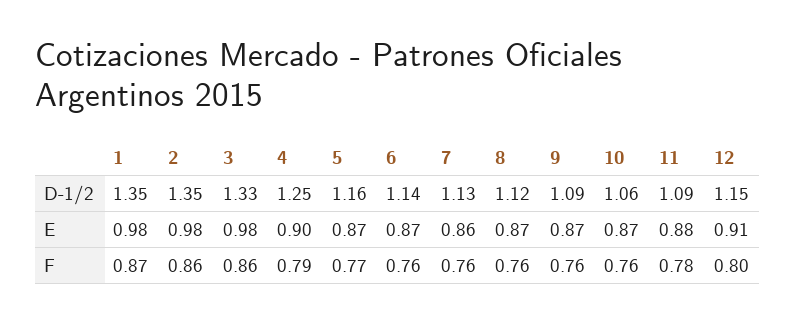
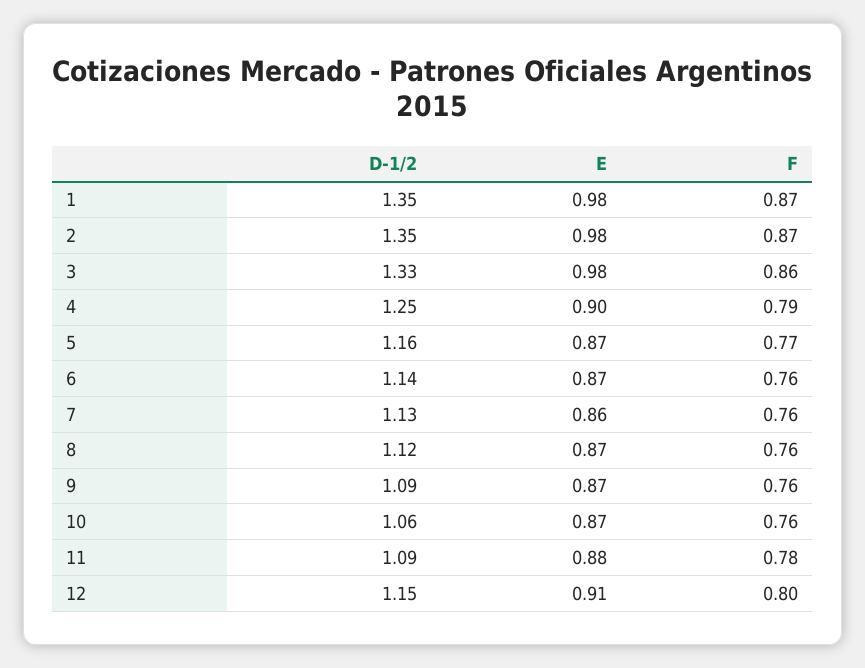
  {
    "1": {
      "D-1/2": 1.35,
      "E": 0.98,
      "F": 0.87
    },
    "2": {
      "D-1/2": 1.35,
      "E": 0.98,
-     "F": 0.86
+     "F": 0.87
    },
    "3": {
      "D-1/2": 1.33,
      "E": 0.98,
      "F": 0.86
    },
    "4": {
      "D-1/2": 1.25,
      "E": 0.9,
      "F": 0.79
    },
    "5": {
      "D-1/2": 1.16,
      "E": 0.87,
      "F": 0.77
    },
    "6": {
      "D-1/2": 1.14,
      "E": 0.87,
      "F": 0.76
    },
    "7": {
      "D-1/2": 1.13,
      "E": 0.86,
      "F": 0.76
    },
    "8": {
      "D-1/2": 1.12,
      "E": 0.87,
      "F": 0.76
    },
    "9": {
      "D-1/2": 1.09,
      "E": 0.87,
      "F": 0.76
    },
    "10": {
      "D-1/2": 1.06,
      "E": 0.87,
      "F": 0.76
    },
    "11": {
      "D-1/2": 1.09,
      "E": 0.88,
      "F": 0.78
    },
    "12": {
      "D-1/2": 1.15,
      "E": 0.91,
      "F": 0.8
    }
  }

